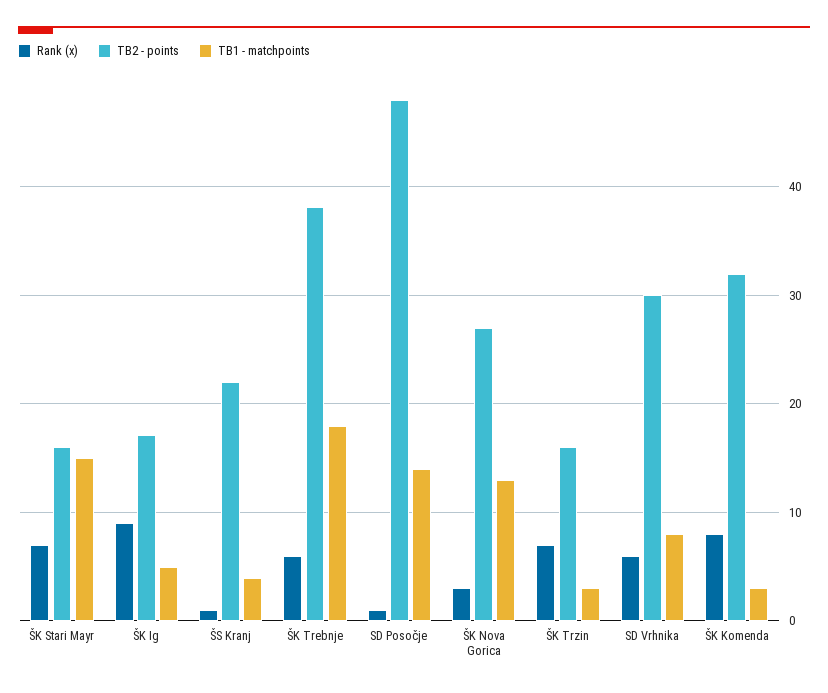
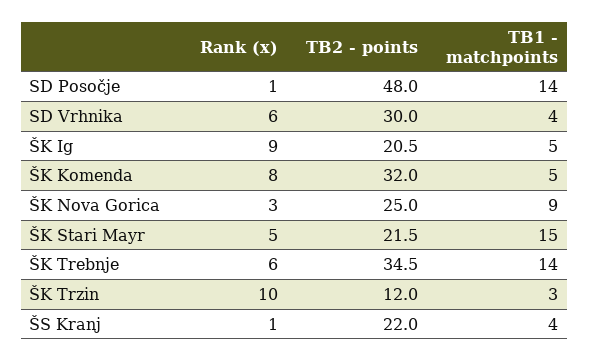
  {
    "Rank (x)": {
-     "ŠK Stari Mayr": 7,
+     "ŠK Stari Mayr": 5,
      "ŠK Ig": 9,
      "ŠS Kranj": 1,
      "ŠK Trebnje": 6,
      "SD Posočje": 1,
      "ŠK Nova Gorica": 3,
-     "ŠK Trzin": 7,
+     "ŠK Trzin": 10,
      "SD Vrhnika": 6,
      "ŠK Komenda": 8
    },
    "TB2 - points": {
-     "ŠK Stari Mayr": 16,
+     "ŠK Stari Mayr": 21.5,
-     "ŠK Ig": 17,
+     "ŠK Ig": 20.5,
      "ŠS Kranj": 22,
-     "ŠK Trebnje": 38,
+     "ŠK Trebnje": 34.5,
      "SD Posočje": 48,
-     "ŠK Nova Gorica": 27,
+     "ŠK Nova Gorica": 25,
-     "ŠK Trzin": 16,
+     "ŠK Trzin": 12,
      "SD Vrhnika": 30,
      "ŠK Komenda": 32
    },
    "TB1 - matchpoints": {
      "ŠK Stari Mayr": 15,
      "ŠK Ig": 5,
      "ŠS Kranj": 4,
-     "ŠK Trebnje": 18,
+     "ŠK Trebnje": 14,
      "SD Posočje": 14,
-     "ŠK Nova Gorica": 13,
+     "ŠK Nova Gorica": 9,
      "ŠK Trzin": 3,
-     "SD Vrhnika": 8,
+     "SD Vrhnika": 4,
-     "ŠK Komenda": 3
+     "ŠK Komenda": 5
    }
  }

